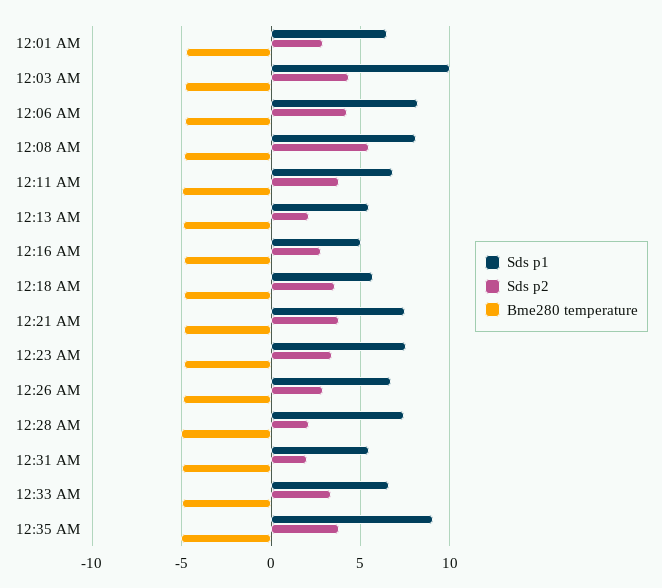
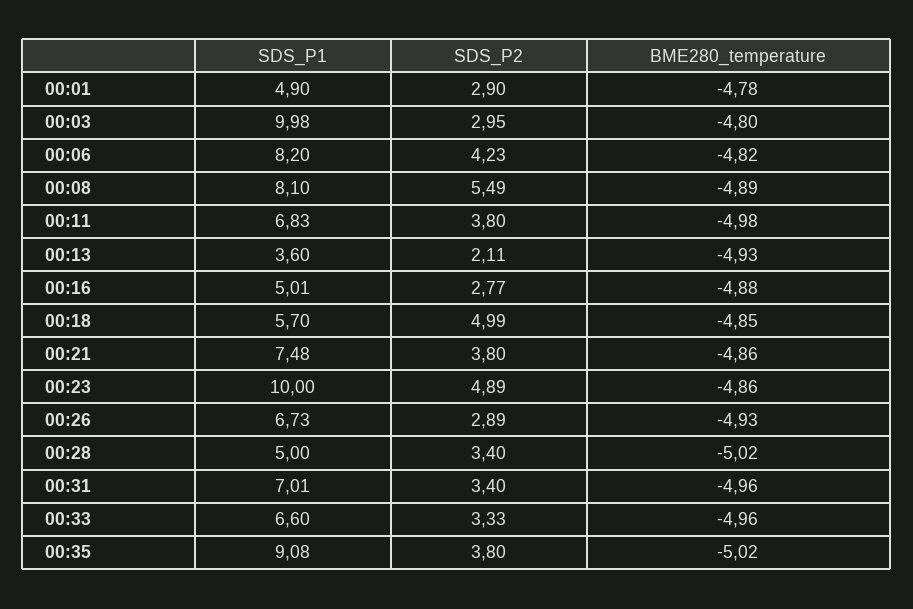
  {
    "Sds p1": {
-     "12:01 AM": 6.5,
+     "12:01 AM": 4.9,
      "12:03 AM": 9.98,
      "12:06 AM": 8.2,
      "12:08 AM": 8.1,
      "12:11 AM": 6.83,
-     "12:13 AM": 5.5,
+     "12:13 AM": 3.6,
      "12:16 AM": 5.01,
      "12:18 AM": 5.7,
      "12:21 AM": 7.48,
-     "12:23 AM": 7.5,
+     "12:23 AM": 10,
      "12:26 AM": 6.73,
-     "12:28 AM": 7.5,
+     "12:28 AM": 5,
-     "12:31 AM": 5.5,
+     "12:31 AM": 7.01,
      "12:33 AM": 6.6,
      "12:35 AM": 9.08
    },
    "Sds p2": {
      "12:01 AM": 2.9,
-     "12:03 AM": 4.5,
+     "12:03 AM": 2.95,
      "12:06 AM": 4.23,
      "12:08 AM": 5.49,
      "12:11 AM": 3.8,
      "12:13 AM": 2.11,
      "12:16 AM": 2.77,
-     "12:18 AM": 3.5,
+     "12:18 AM": 4.99,
      "12:21 AM": 3.8,
-     "12:23 AM": 3.5,
+     "12:23 AM": 4.89,
      "12:26 AM": 2.89,
-     "12:28 AM": 2,
+     "12:28 AM": 3.4,
-     "12:31 AM": 2,
+     "12:31 AM": 3.4,
      "12:33 AM": 3.33,
      "12:35 AM": 3.8
    },
    "Bme280 temperature": {
      "12:01 AM": -4.78,
      "12:03 AM": -4.8,
      "12:06 AM": -4.82,
      "12:08 AM": -4.89,
      "12:11 AM": -4.98,
      "12:13 AM": -4.93,
      "12:16 AM": -4.88,
      "12:18 AM": -4.85,
      "12:21 AM": -4.86,
      "12:23 AM": -4.86,
      "12:26 AM": -4.93,
      "12:28 AM": -5.02,
      "12:31 AM": -4.96,
      "12:33 AM": -4.96,
      "12:35 AM": -5.02
    }
  }

